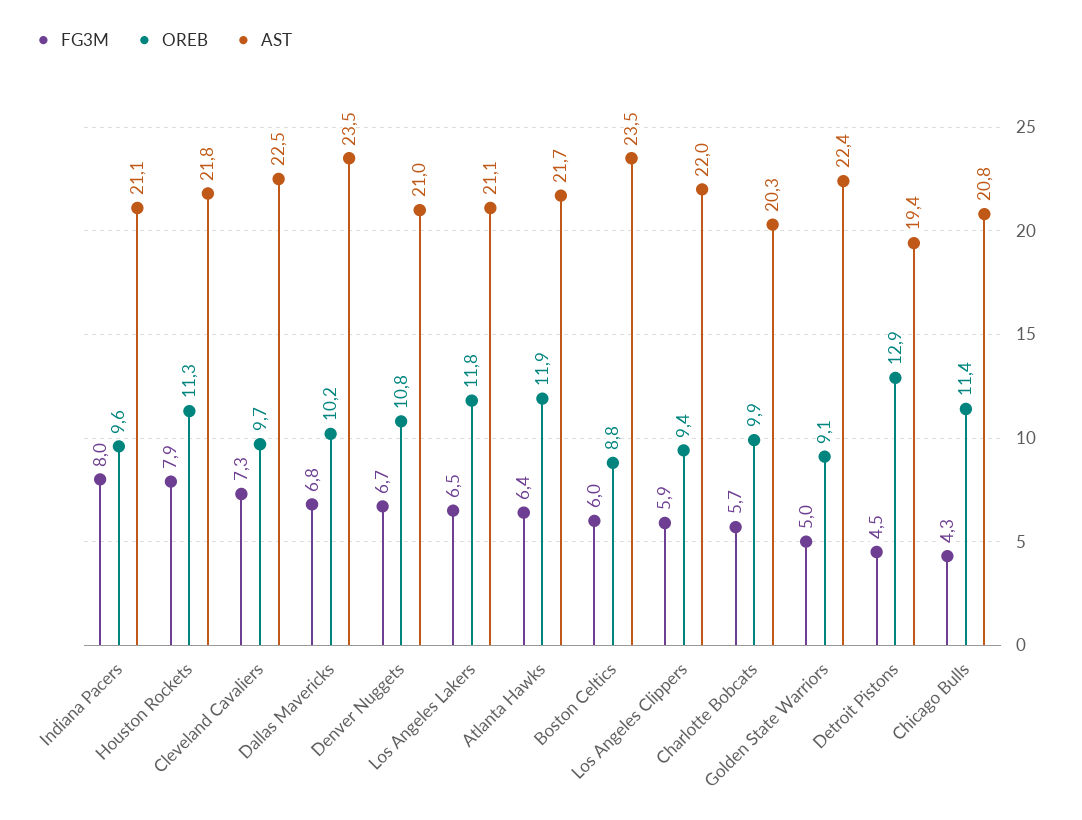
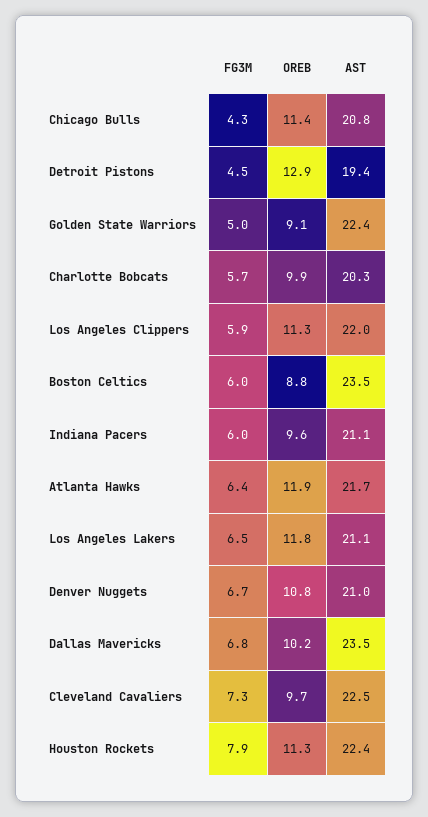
  {
    "FG3M": {
-     "Indiana Pacers": 8,
+     "Indiana Pacers": 6,
      "Houston Rockets": 7.9,
      "Cleveland Cavaliers": 7.3,
      "Dallas Mavericks": 6.8,
      "Denver Nuggets": 6.7,
      "Los Angeles Lakers": 6.5,
      "Atlanta Hawks": 6.4,
      "Boston Celtics": 6,
      "Los Angeles Clippers": 5.9,
      "Charlotte Bobcats": 5.7,
      "Golden State Warriors": 5,
      "Detroit Pistons": 4.5,
      "Chicago Bulls": 4.3
    },
    "OREB": {
      "Indiana Pacers": 9.6,
      "Houston Rockets": 11.3,
      "Cleveland Cavaliers": 9.7,
      "Dallas Mavericks": 10.2,
      "Denver Nuggets": 10.8,
      "Los Angeles Lakers": 11.8,
      "Atlanta Hawks": 11.9,
      "Boston Celtics": 8.8,
-     "Los Angeles Clippers": 9.4,
+     "Los Angeles Clippers": 11.3,
      "Charlotte Bobcats": 9.9,
      "Golden State Warriors": 9.1,
      "Detroit Pistons": 12.9,
      "Chicago Bulls": 11.4
    },
    "AST": {
      "Indiana Pacers": 21.1,
-     "Houston Rockets": 21.8,
+     "Houston Rockets": 22.4,
      "Cleveland Cavaliers": 22.5,
      "Dallas Mavericks": 23.5,
      "Denver Nuggets": 21,
      "Los Angeles Lakers": 21.1,
      "Atlanta Hawks": 21.7,
      "Boston Celtics": 23.5,
      "Los Angeles Clippers": 22,
      "Charlotte Bobcats": 20.3,
      "Golden State Warriors": 22.4,
      "Detroit Pistons": 19.4,
      "Chicago Bulls": 20.8
    }
  }

